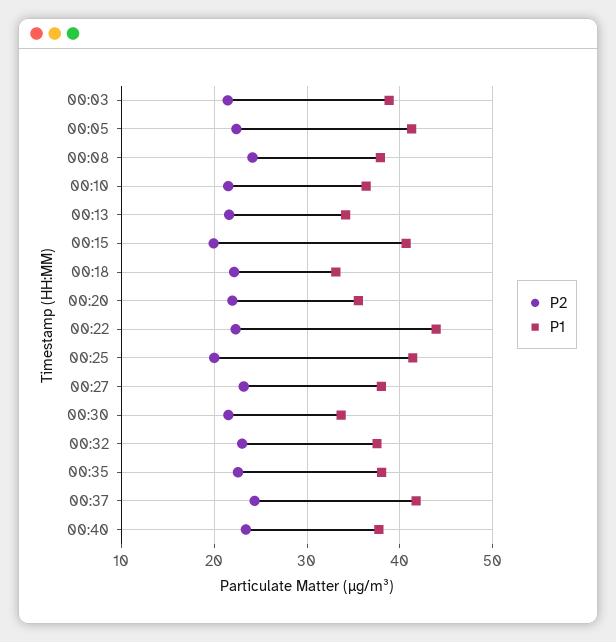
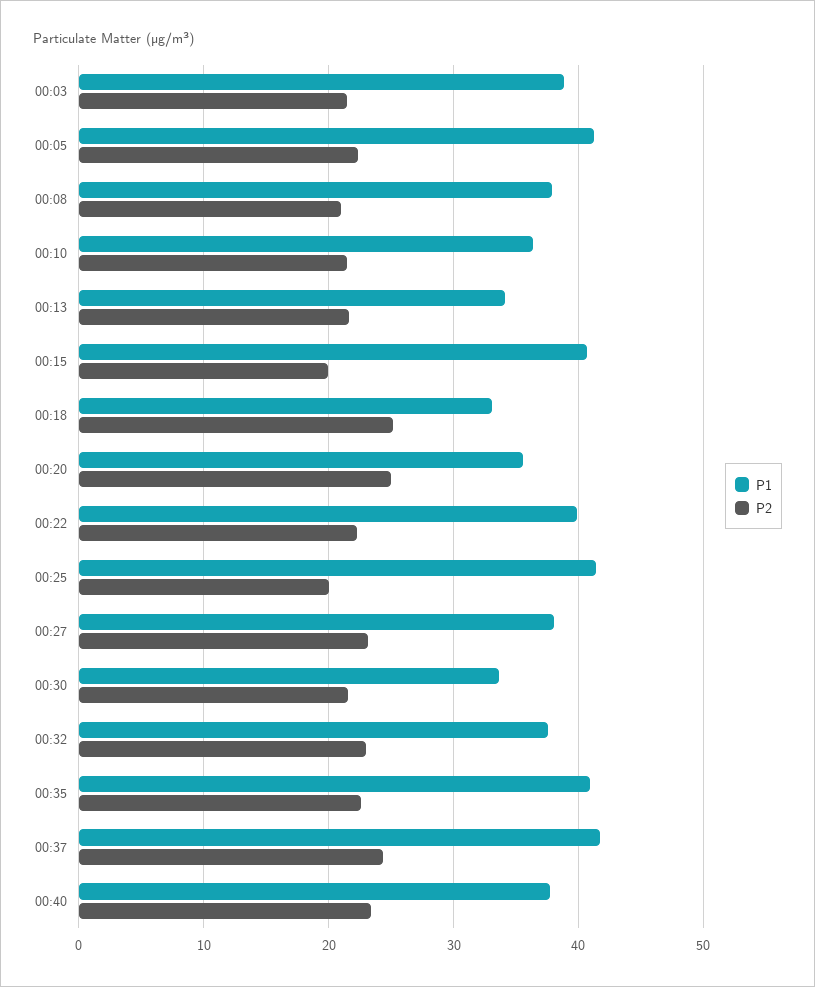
  {
    "P2": {
      "00:03": 21,
      "00:05": 22,
-     "00:08": 24,
+     "00:08": 21,
      "00:10": 22,
      "00:13": 22,
      "00:15": 20,
-     "00:18": 22,
+     "00:18": 25,
-     "00:20": 22,
+     "00:20": 25,
      "00:22": 22,
      "00:25": 20,
      "00:27": 23,
      "00:30": 22,
      "00:32": 23,
      "00:35": 23,
      "00:37": 24,
      "00:40": 23
    },
    "P1": {
      "00:03": 39,
      "00:05": 41,
      "00:08": 38,
      "00:10": 36,
      "00:13": 34,
      "00:15": 41,
      "00:18": 33,
      "00:20": 36,
-     "00:22": 44,
+     "00:22": 40,
      "00:25": 41,
      "00:27": 38,
      "00:30": 34,
      "00:32": 38,
-     "00:35": 38,
+     "00:35": 41,
      "00:37": 42,
      "00:40": 38
    }
  }

